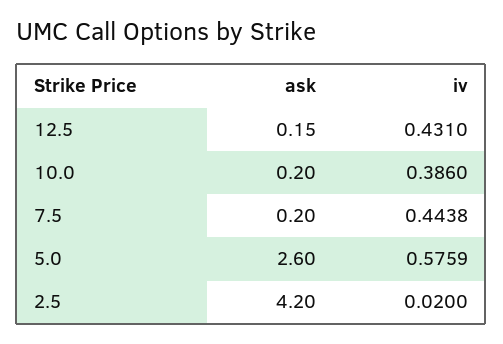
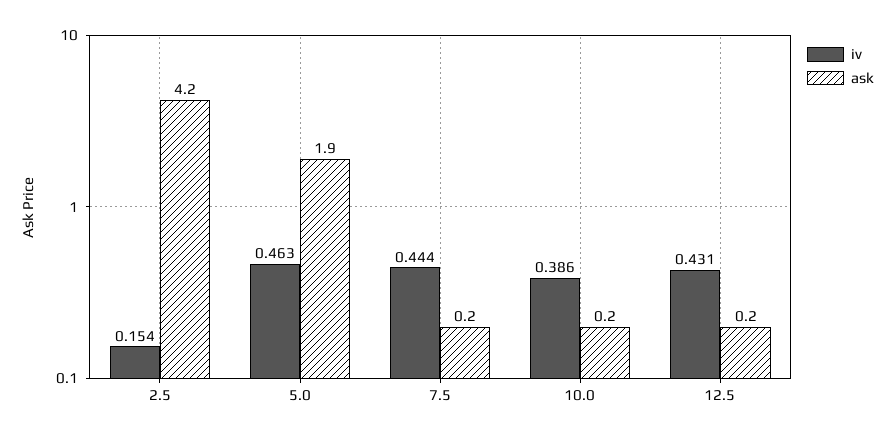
  {
    "ask": {
      "12.5": 0.15,
      "10.0": 0.2,
      "7.5": 0.2,
-     "5.0": 2.6,
+     "5.0": 1.9,
      "2.5": 4.2
    },
    "iv": {
      "12.5": 0.431,
      "10.0": 0.386,
      "7.5": 0.4438,
-     "5.0": 0.5759,
+     "5.0": 0.463,
-     "2.5": 0.02
+     "2.5": 0.154
    }
  }

